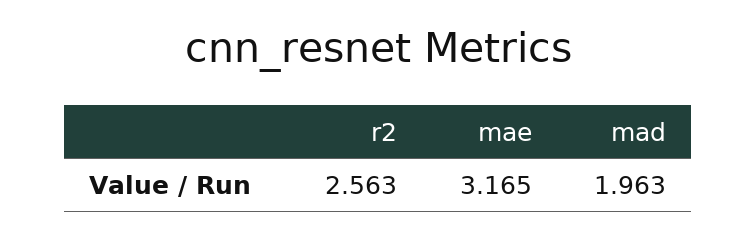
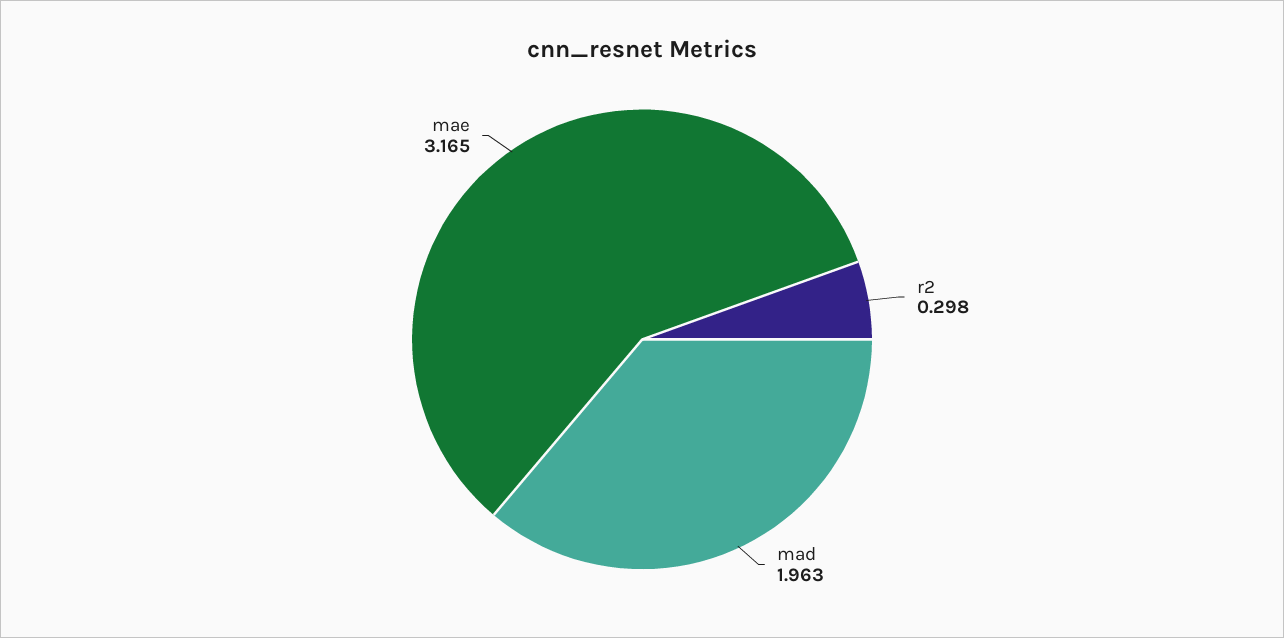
  {
-   "r2": 2.563,
+   "r2": 0.298,
    "mae": 3.165,
    "mad": 1.963
  }

